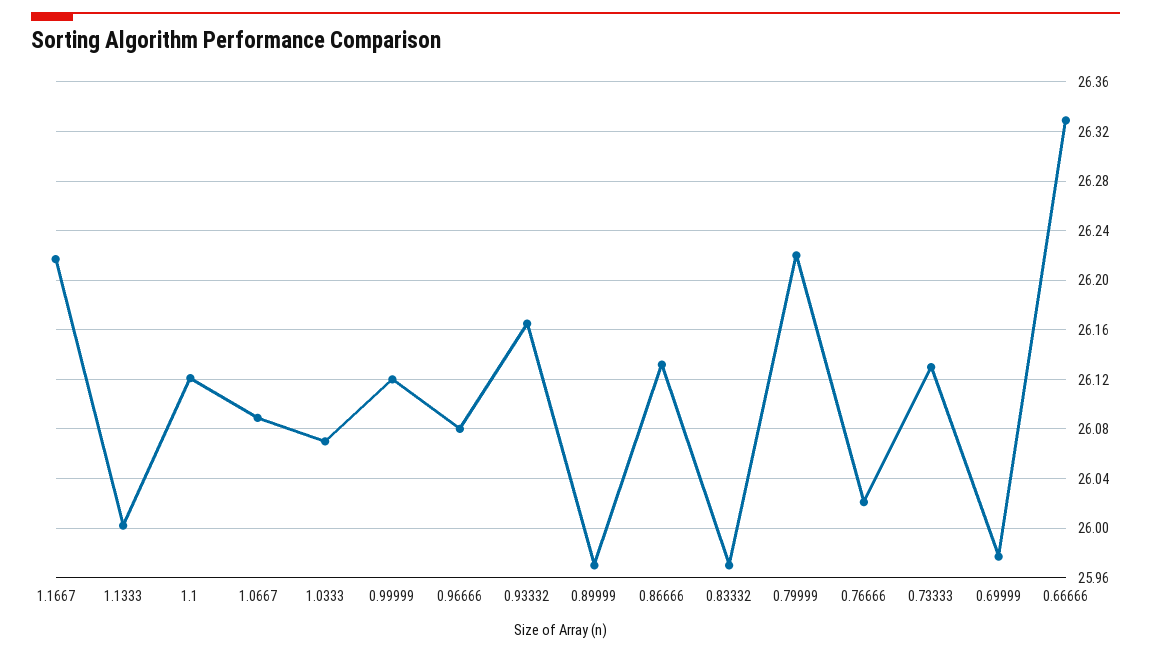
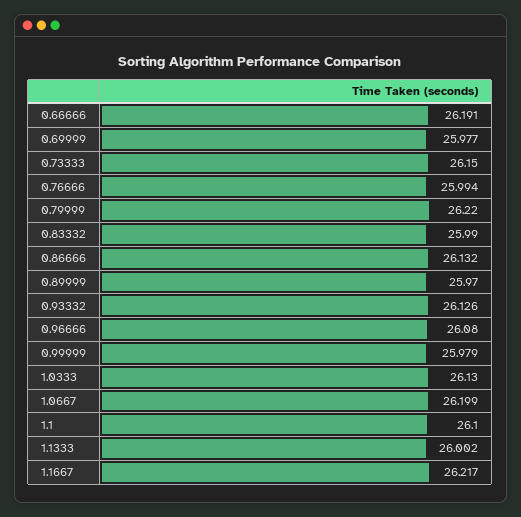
  {
    "1.1667": 26.217,
    "1.1333": 26.002,
-   "1.1": 26.12,
+   "1.1": 26.1,
-   "1.0667": 26.09,
+   "1.0667": 26.199,
-   "1.0333": 26.07,
+   "1.0333": 26.13,
-   "0.99999": 26.12,
+   "0.99999": 25.979,
    "0.96666": 26.08,
-   "0.93332": 26.165,
+   "0.93332": 26.126,
    "0.89999": 25.97,
    "0.86666": 26.132,
-   "0.83332": 25.97,
+   "0.83332": 25.99,
    "0.79999": 26.22,
-   "0.76666": 26.02,
+   "0.76666": 25.994,
-   "0.73333": 26.13,
+   "0.73333": 26.15,
    "0.69999": 25.977,
-   "0.66666": 26.33
+   "0.66666": 26.191
  }

